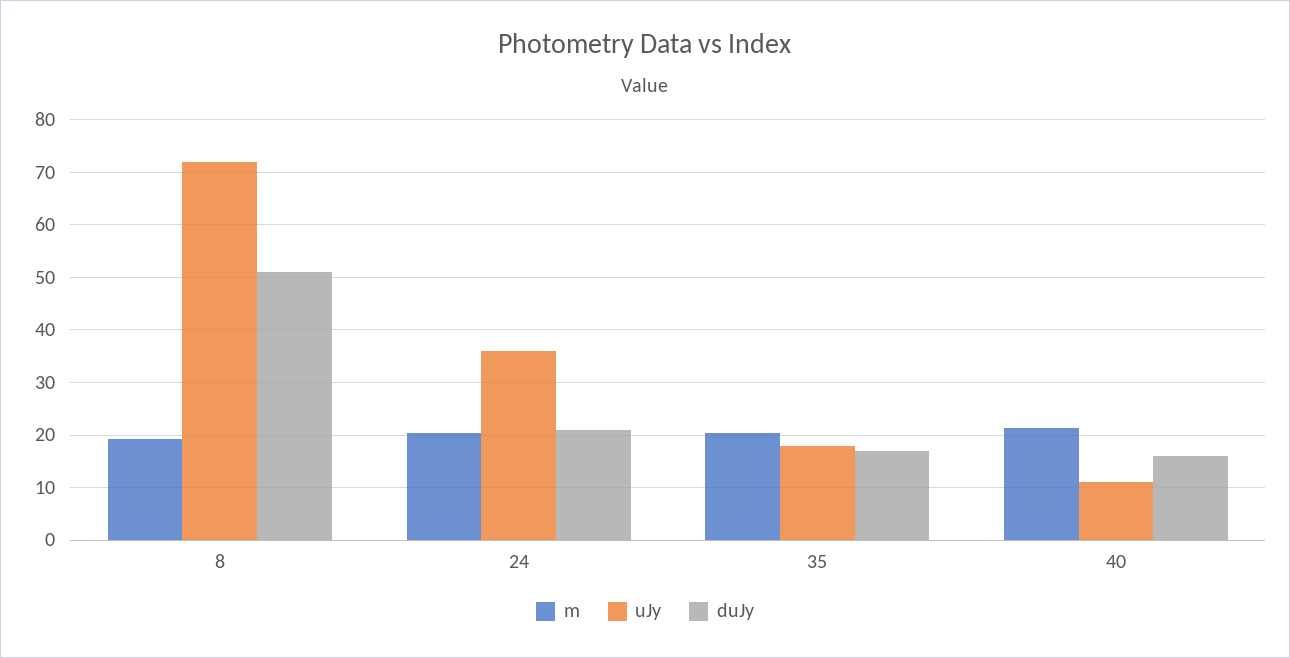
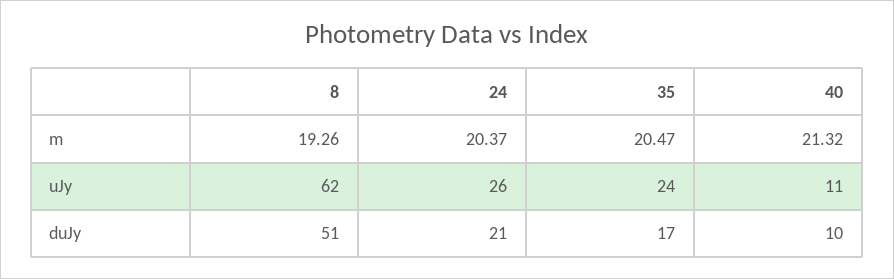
  {
    "m": {
      "8": 19.26,
      "24": 20.37,
      "35": 20.47,
      "40": 21.32
    },
    "uJy": {
-     "8": 72,
+     "8": 62,
-     "24": 36,
+     "24": 26,
-     "35": 18,
+     "35": 24,
      "40": 11
    },
    "duJy": {
      "8": 51,
      "24": 21,
      "35": 17,
-     "40": 16
+     "40": 10
    }
  }

